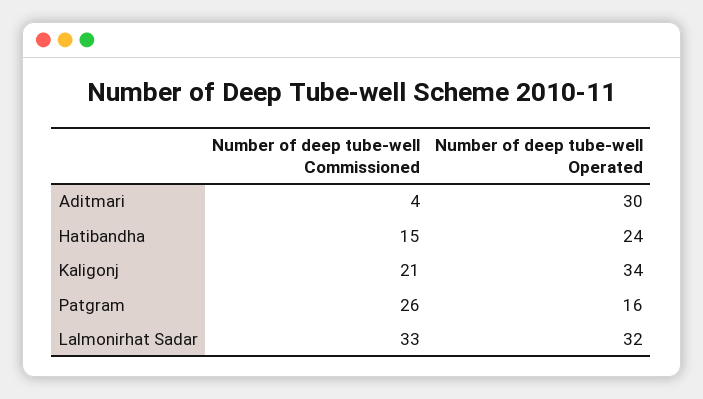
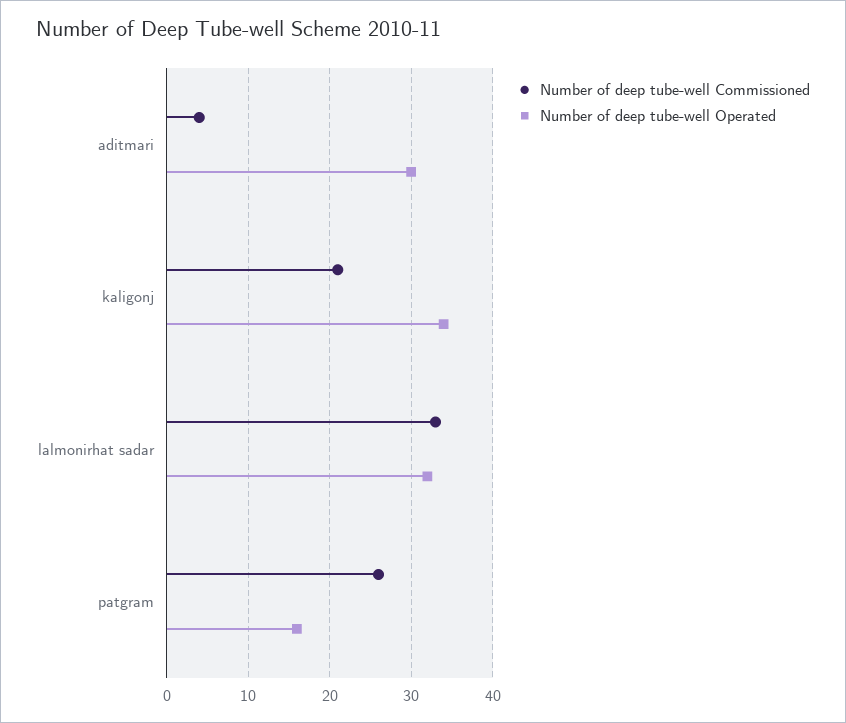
  {
    "Number of deep tube-well Commissioned": {
      "Aditmari": 4,
-     "Hatibandha": 15,
      "Kaligonj": 21,
      "Patgram": 26,
      "Lalmonirhat Sadar": 33
    },
    "Number of deep tube-well Operated": {
      "Aditmari": 30,
-     "Hatibandha": 24,
      "Kaligonj": 34,
      "Patgram": 16,
      "Lalmonirhat Sadar": 32
    }
  }

